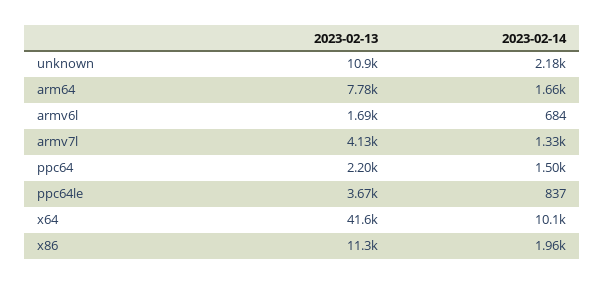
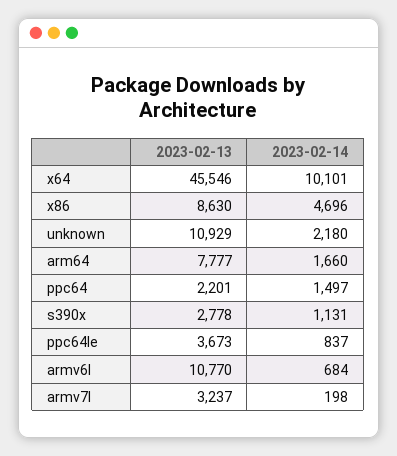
  {
    "2023-02-13": {
      "unknown": 10929,
      "arm64": 7777,
-     "armv6l": 1690,
+     "armv6l": 10770,
-     "armv7l": 4130,
+     "armv7l": 3237,
      "ppc64": 2201,
      "ppc64le": 3673,
-     "x64": 41600,
+     "x64": 45546,
-     "x86": 11300
+     "x86": 8630,
+     "s390x": 2778
    },
    "2023-02-14": {
      "unknown": 2180,
      "arm64": 1660,
      "armv6l": 684,
-     "armv7l": 1330,
+     "armv7l": 198,
      "ppc64": 1497,
      "ppc64le": 837,
      "x64": 10101,
-     "x86": 1960
+     "x86": 4696,
+     "s390x": 1131
    }
  }

